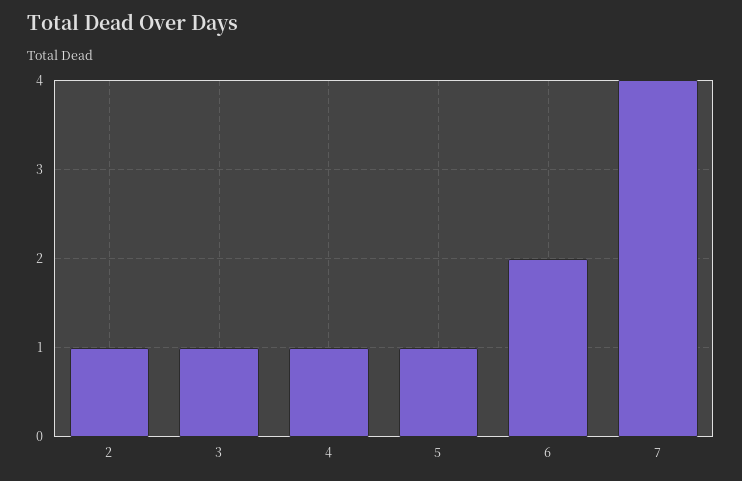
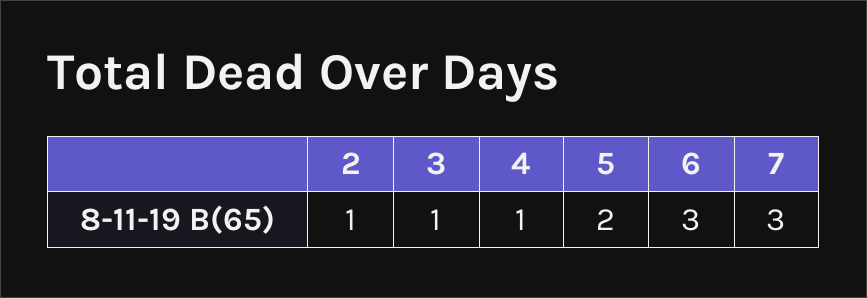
  {
    "2": 1,
    "3": 1,
    "4": 1,
-   "5": 1,
+   "5": 2,
-   "6": 2,
+   "6": 3,
-   "7": 4
+   "7": 3
  }

